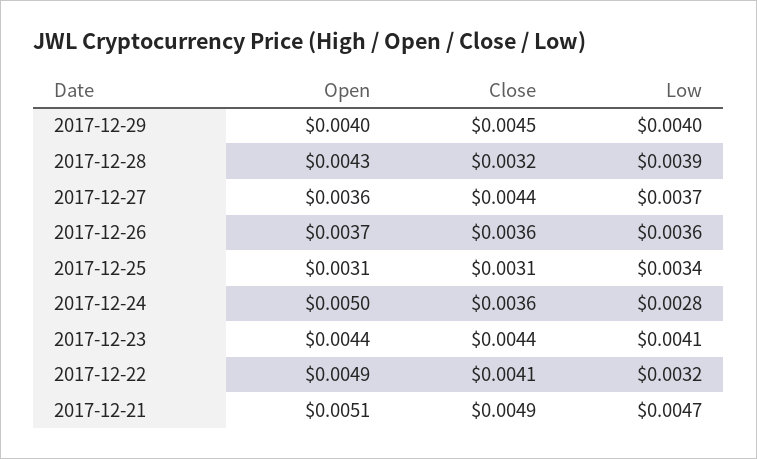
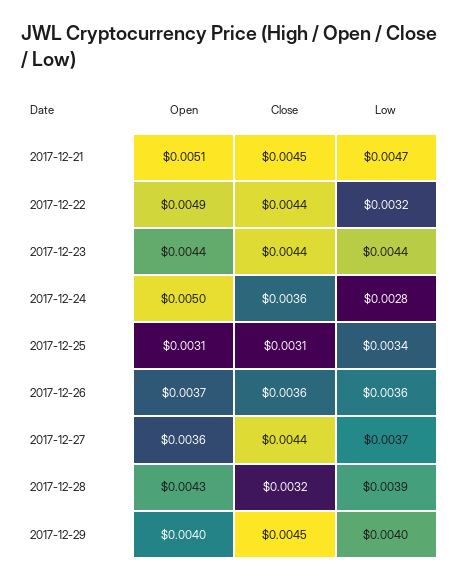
  {
    "Open": {
      "2017-12-29": 0.004,
      "2017-12-28": 0.0043,
      "2017-12-27": 0.0036,
      "2017-12-26": 0.0037,
      "2017-12-25": 0.0031,
      "2017-12-24": 0.005,
      "2017-12-23": 0.0044,
      "2017-12-22": 0.0049,
      "2017-12-21": 0.0051
    },
    "Close": {
      "2017-12-29": 0.0045,
      "2017-12-28": 0.0032,
      "2017-12-27": 0.0044,
      "2017-12-26": 0.0036,
      "2017-12-25": 0.0031,
      "2017-12-24": 0.0036,
      "2017-12-23": 0.0044,
-     "2017-12-22": 0.0041,
+     "2017-12-22": 0.0044,
-     "2017-12-21": 0.0049
+     "2017-12-21": 0.0045
    },
    "Low": {
      "2017-12-29": 0.004,
      "2017-12-28": 0.0039,
      "2017-12-27": 0.0037,
      "2017-12-26": 0.0036,
      "2017-12-25": 0.0034,
      "2017-12-24": 0.0028,
-     "2017-12-23": 0.0041,
+     "2017-12-23": 0.0044,
      "2017-12-22": 0.0032,
      "2017-12-21": 0.0047
    }
  }

